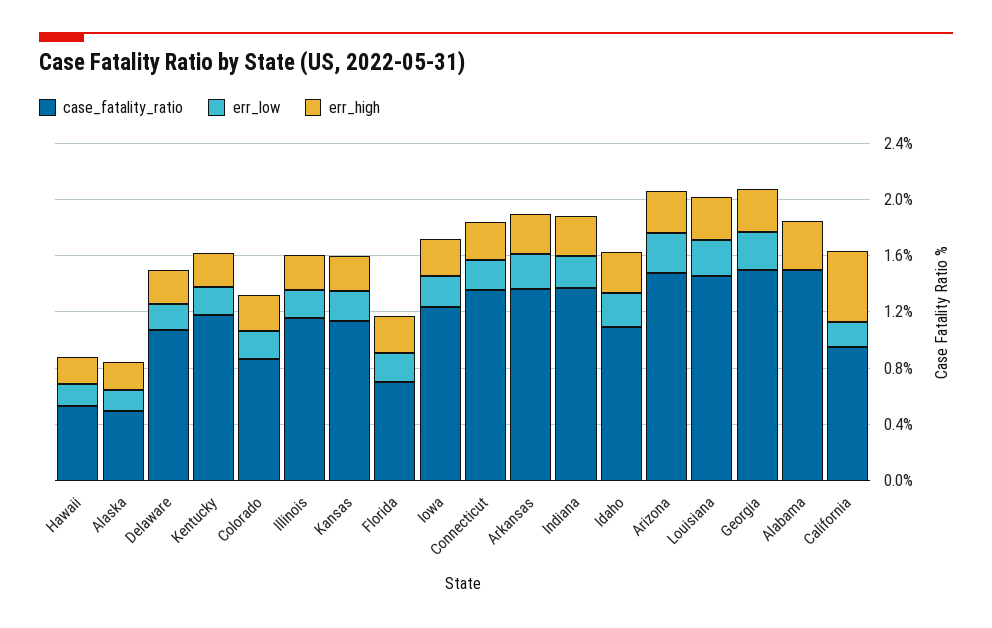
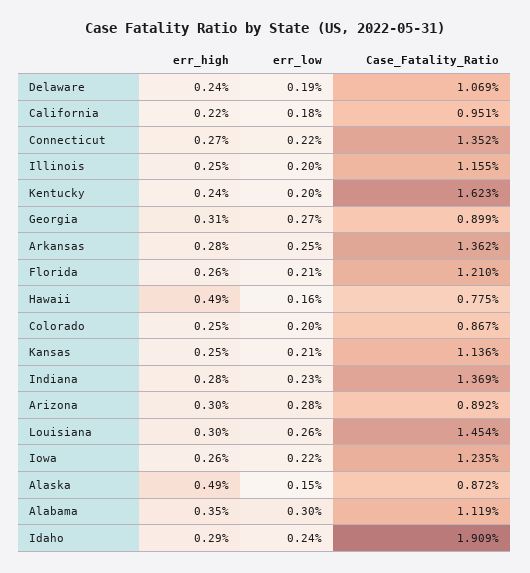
  {
    "case_fatality_ratio": {
-     "Hawaii": 0.5,
+     "Hawaii": 0.775,
-     "Alaska": 0.5,
+     "Alaska": 0.872,
      "Delaware": 1.069,
-     "Kentucky": 1.2,
+     "Kentucky": 1.623,
      "Colorado": 0.867,
      "Illinois": 1.155,
      "Kansas": 1.136,
-     "Florida": 0.7,
+     "Florida": 1.21,
      "Iowa": 1.235,
      "Connecticut": 1.352,
      "Arkansas": 1.362,
      "Indiana": 1.369,
-     "Idaho": 1.1,
+     "Idaho": 1.909,
-     "Arizona": 1.5,
+     "Arizona": 0.892,
      "Louisiana": 1.454,
-     "Georgia": 1.5,
+     "Georgia": 0.899,
-     "Alabama": 1.5,
+     "Alabama": 1.119,
      "California": 0.951
    },
    "err_low": {
      "Hawaii": 0.16,
      "Alaska": 0.15,
      "Delaware": 0.19,
      "Kentucky": 0.2,
      "Colorado": 0.2,
      "Illinois": 0.2,
      "Kansas": 0.21,
      "Florida": 0.21,
      "Iowa": 0.22,
      "Connecticut": 0.22,
      "Arkansas": 0.25,
      "Indiana": 0.23,
      "Idaho": 0.24,
      "Arizona": 0.28,
      "Louisiana": 0.26,
      "Georgia": 0.27,
-     "Alabama": 0,
+     "Alabama": 0.3,
      "California": 0.18
    },
    "err_high": {
-     "Hawaii": 0.2,
+     "Hawaii": 0.49,
-     "Alaska": 0.2,
+     "Alaska": 0.49,
      "Delaware": 0.24,
      "Kentucky": 0.24,
      "Colorado": 0.25,
      "Illinois": 0.25,
      "Kansas": 0.25,
      "Florida": 0.26,
      "Iowa": 0.26,
      "Connecticut": 0.27,
      "Arkansas": 0.28,
      "Indiana": 0.28,
      "Idaho": 0.29,
      "Arizona": 0.3,
      "Louisiana": 0.3,
      "Georgia": 0.31,
      "Alabama": 0.35,
-     "California": 0.5
+     "California": 0.22
    }
  }

